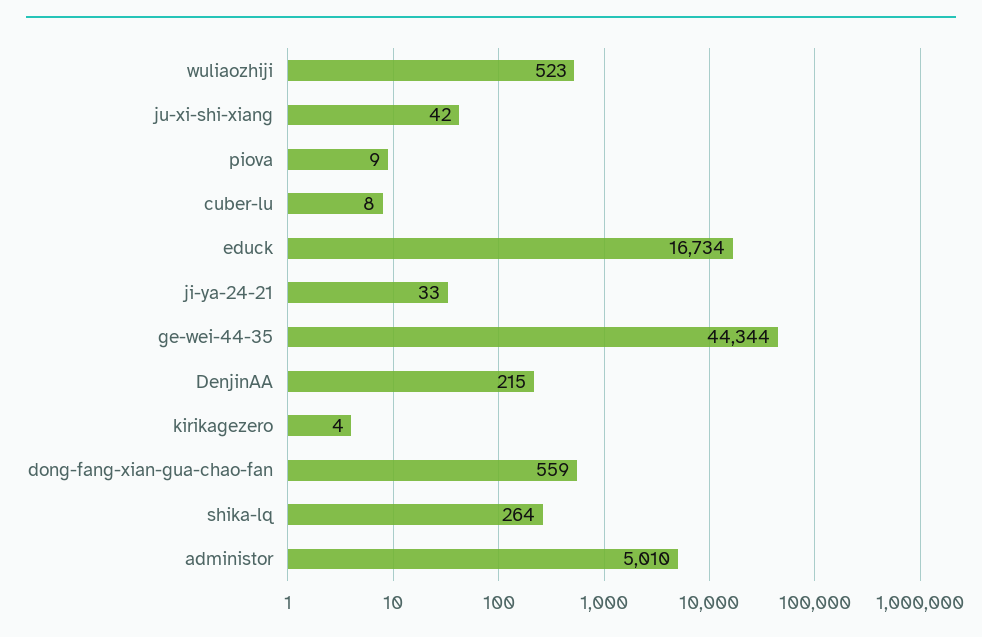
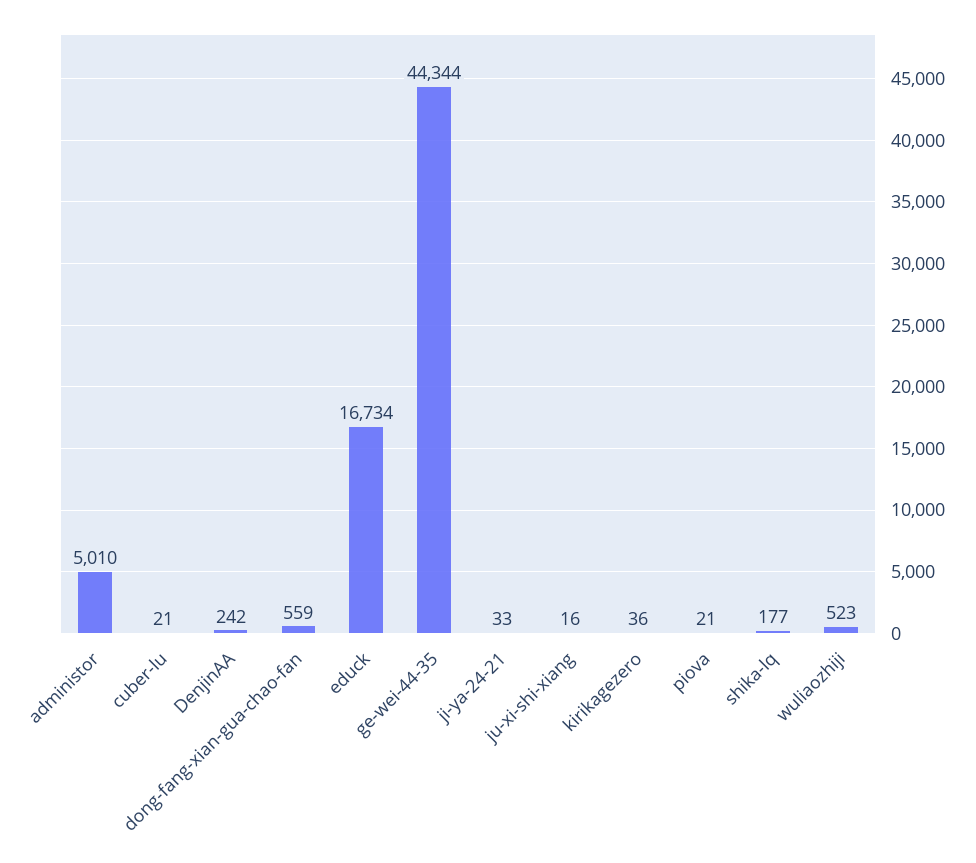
  {
    "wuliaozhiji": 523,
-   "ju-xi-shi-xiang": 42,
+   "ju-xi-shi-xiang": 16,
-   "piova": 9,
+   "piova": 21,
-   "cuber-lu": 8,
+   "cuber-lu": 21,
    "educk": 16734,
    "ji-ya-24-21": 33,
    "ge-wei-44-35": 44344,
-   "DenjinAA": 215,
+   "DenjinAA": 242,
-   "kirikagezero": 4,
+   "kirikagezero": 36,
    "dong-fang-xian-gua-chao-fan": 559,
-   "shika-lq": 264,
+   "shika-lq": 177,
    "administor": 5010
  }

